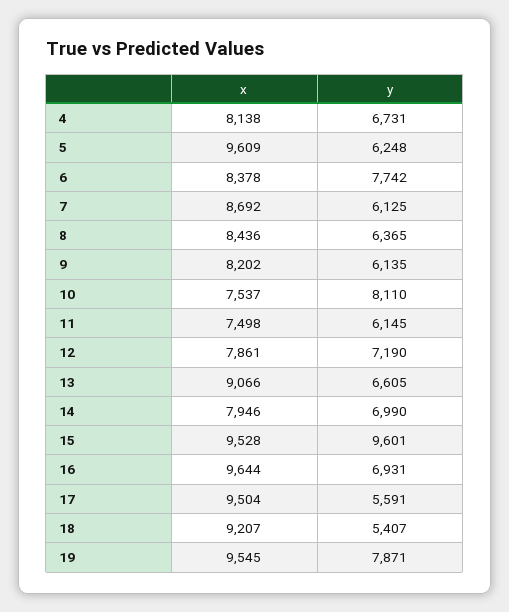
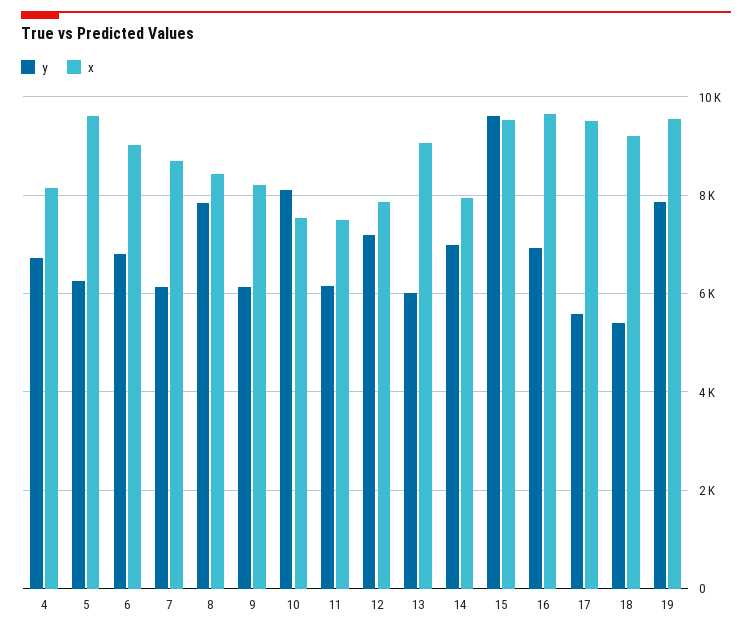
  {
    "x": {
      "4": 8138,
      "5": 9609,
-     "6": 8378,
+     "6": 9000,
      "7": 8692,
      "8": 8436,
      "9": 8202,
      "10": 7537,
      "11": 7498,
      "12": 7861,
      "13": 9066,
      "14": 7946,
      "15": 9528,
      "16": 9644,
      "17": 9504,
      "18": 9207,
      "19": 9545
    },
    "y": {
      "4": 6731,
      "5": 6248,
-     "6": 7742,
+     "6": 6800,
      "7": 6125,
-     "8": 6365,
+     "8": 7800,
      "9": 6135,
      "10": 8110,
      "11": 6145,
      "12": 7190,
-     "13": 6605,
+     "13": 6000,
      "14": 6990,
      "15": 9601,
      "16": 6931,
      "17": 5591,
      "18": 5407,
      "19": 7871
    }
  }

